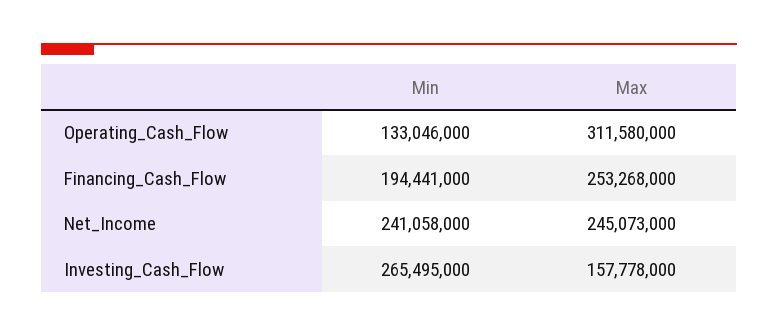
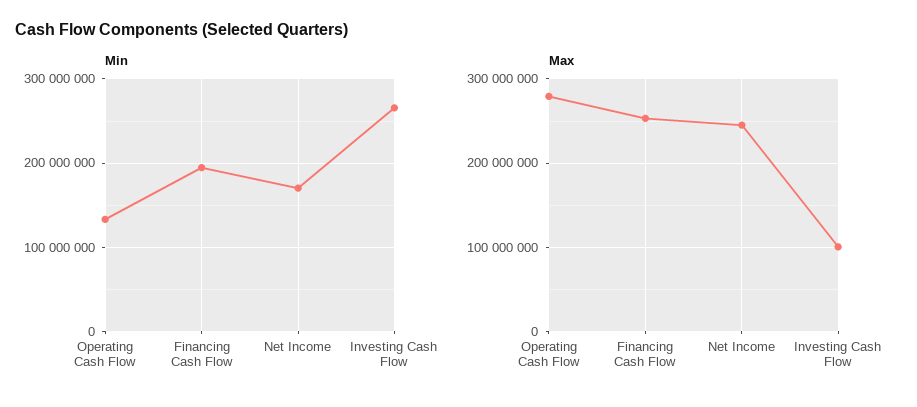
  {
    "Min": {
      "Operating_Cash_Flow": 133046000,
      "Financing_Cash_Flow": 194441000,
-     "Net_Income": 241058000,
+     "Net_Income": 170000000,
      "Investing_Cash_Flow": 265495000
    },
    "Max": {
-     "Operating_Cash_Flow": 311580000,
+     "Operating_Cash_Flow": 280000000,
      "Financing_Cash_Flow": 253268000,
      "Net_Income": 245073000,
-     "Investing_Cash_Flow": 157778000
+     "Investing_Cash_Flow": 100000000
    }
  }

